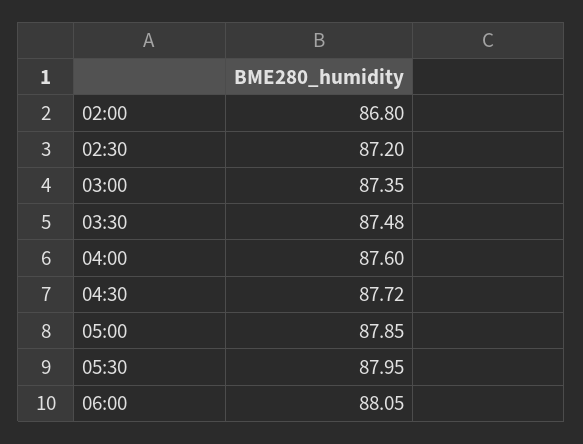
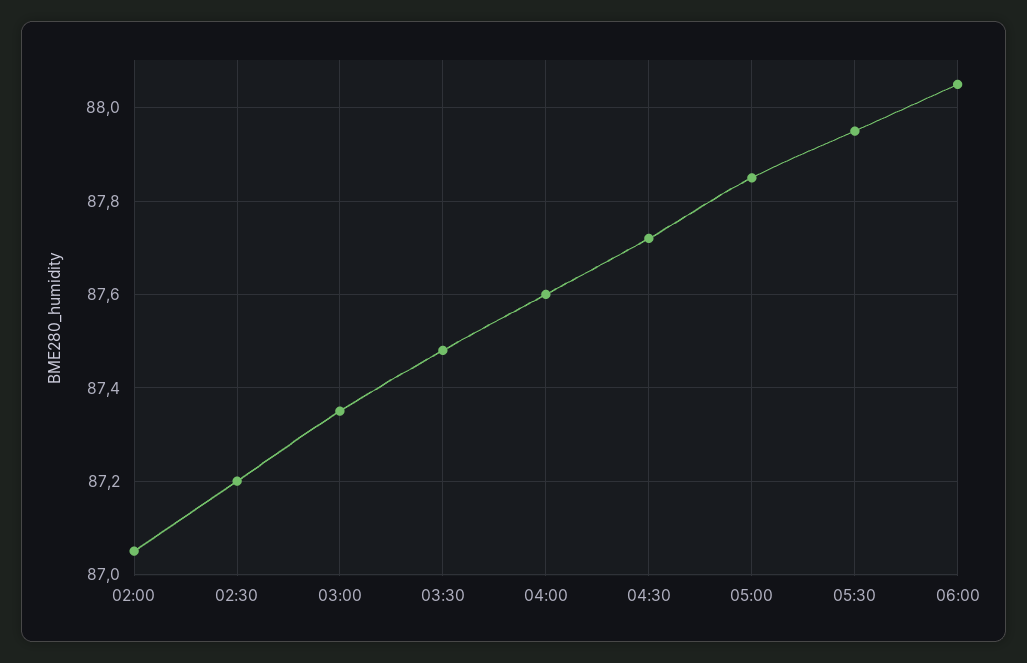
  {
-   "02:00": 86.8,
+   "02:00": 87.05,
    "02:30": 87.2,
    "03:00": 87.35,
    "03:30": 87.48,
    "04:00": 87.6,
    "04:30": 87.72,
    "05:00": 87.85,
    "05:30": 87.95,
    "06:00": 88.05
  }

